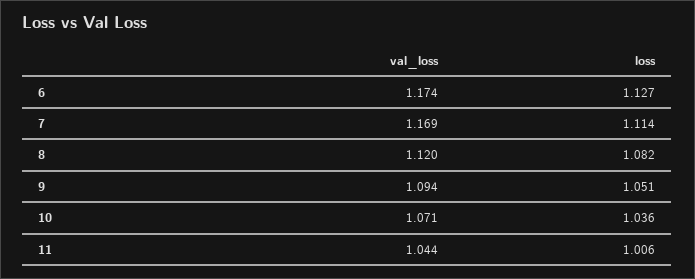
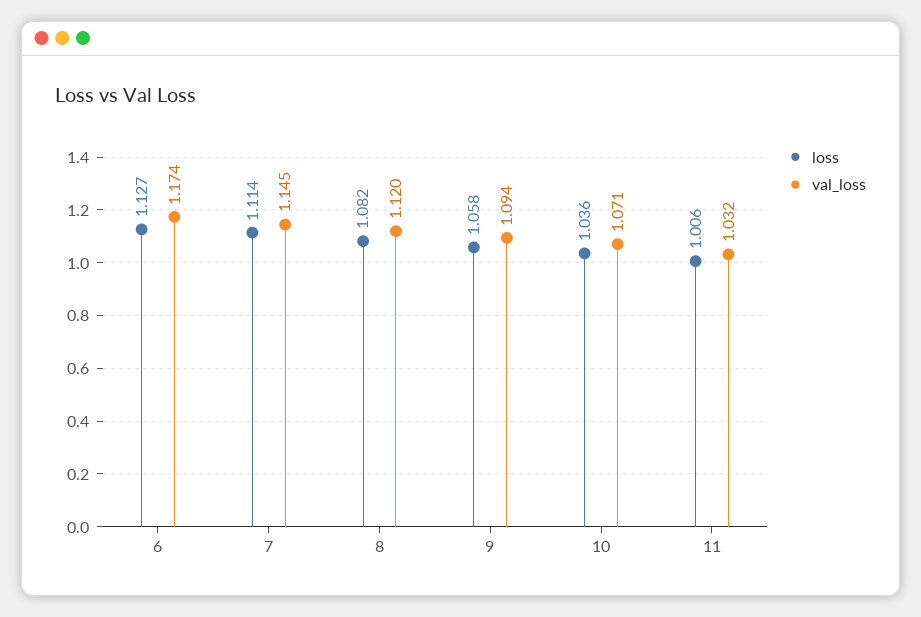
  {
    "val_loss": {
      "6": 1.174,
-     "7": 1.169,
+     "7": 1.145,
      "8": 1.12,
      "9": 1.094,
      "10": 1.071,
-     "11": 1.044
+     "11": 1.032
    },
    "loss": {
      "6": 1.127,
      "7": 1.114,
      "8": 1.082,
-     "9": 1.051,
+     "9": 1.058,
      "10": 1.036,
      "11": 1.006
    }
  }

